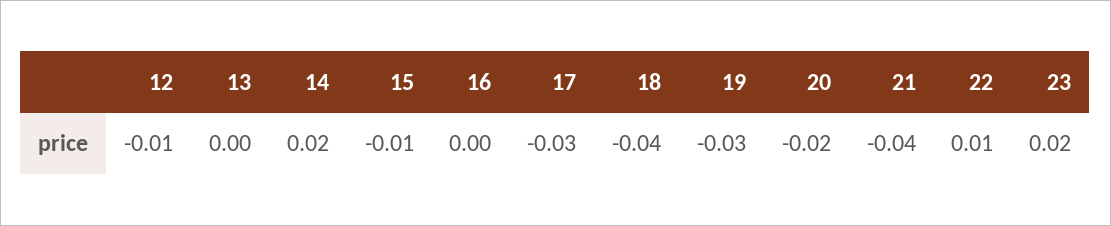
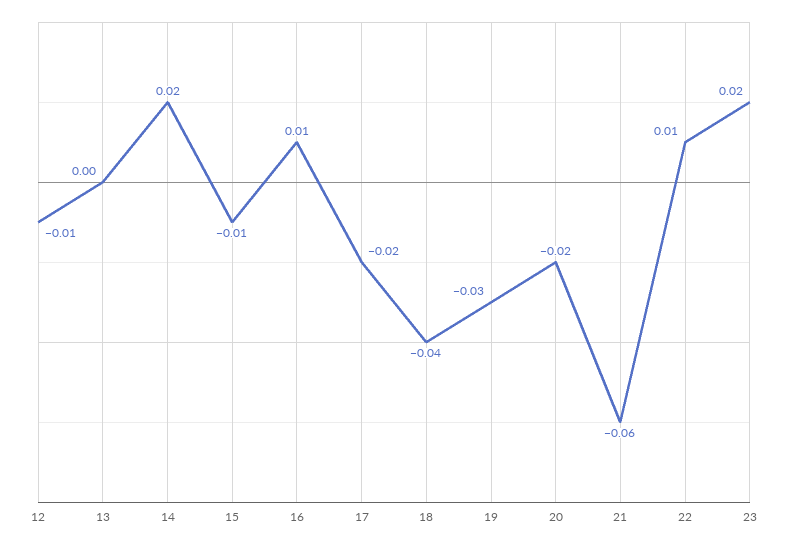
  {
    "12": -0.01,
    "13": 0,
    "14": 0.02,
    "15": -0.01,
-   "16": 0,
+   "16": 0.01,
-   "17": -0.03,
+   "17": -0.02,
    "18": -0.04,
    "19": -0.03,
    "20": -0.02,
-   "21": -0.04,
+   "21": -0.06,
    "22": 0.01,
    "23": 0.02
  }

